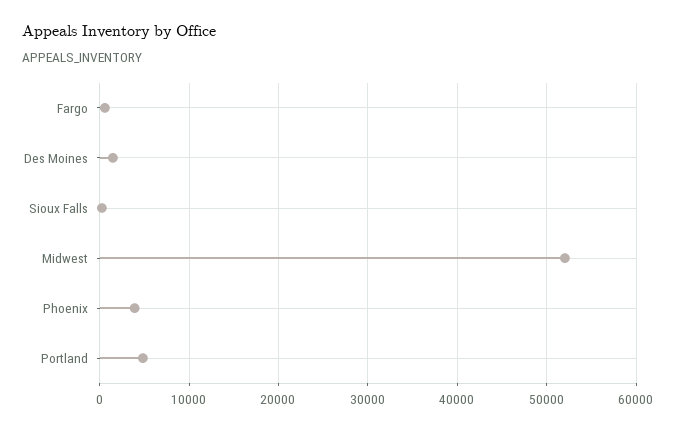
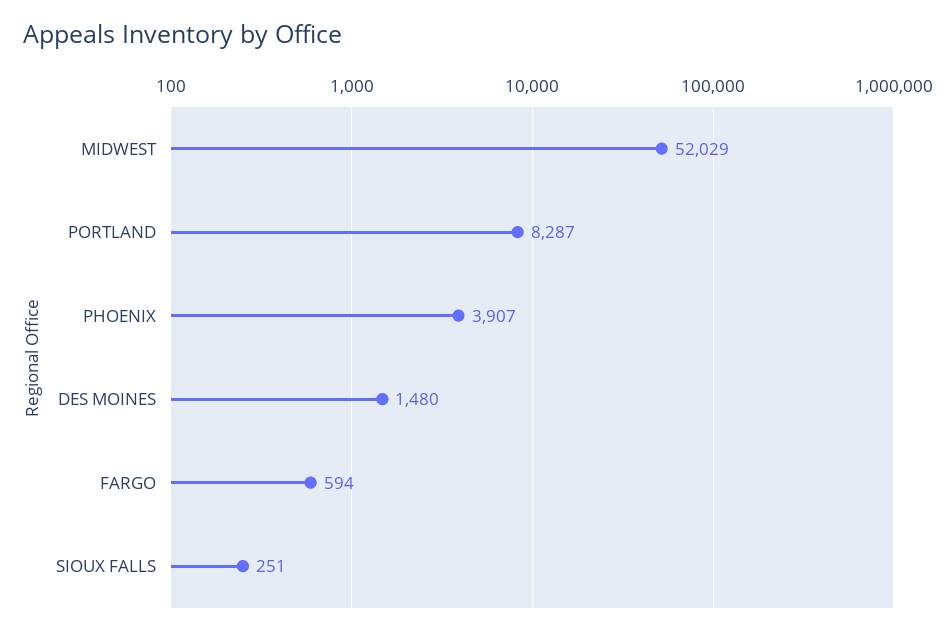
  {
    "Fargo": 594,
    "Des Moines": 1480,
    "Sioux Falls": 251,
    "Midwest": 52029,
    "Phoenix": 3907,
-   "Portland": 5000
+   "Portland": 8287
  }

